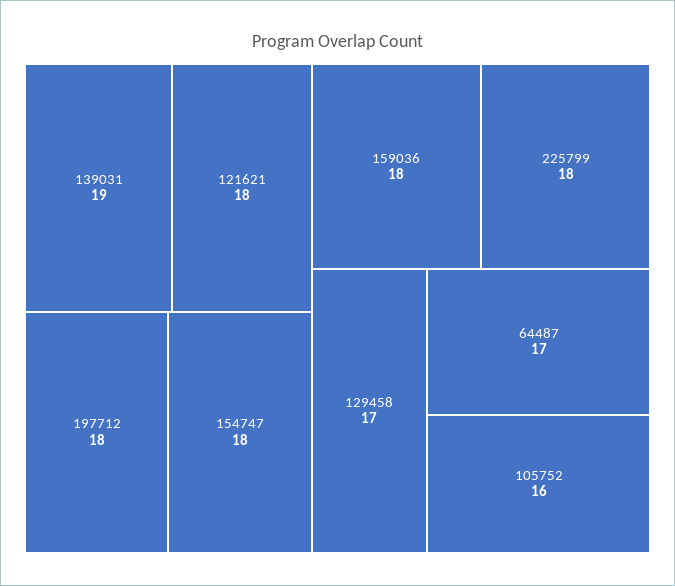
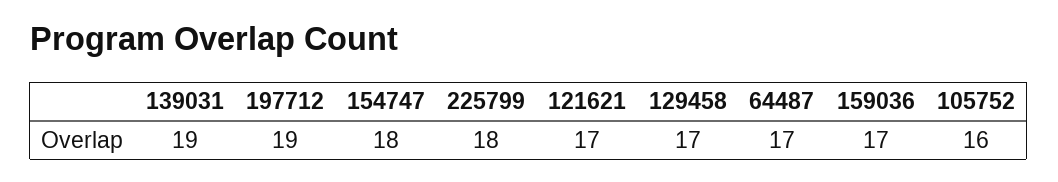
  {
    "139031": 19,
-   "121621": 18,
+   "121621": 17,
-   "197712": 18,
+   "197712": 19,
    "154747": 18,
-   "159036": 18,
+   "159036": 17,
    "225799": 18,
    "129458": 17,
    "64487": 17,
    "105752": 16
  }

